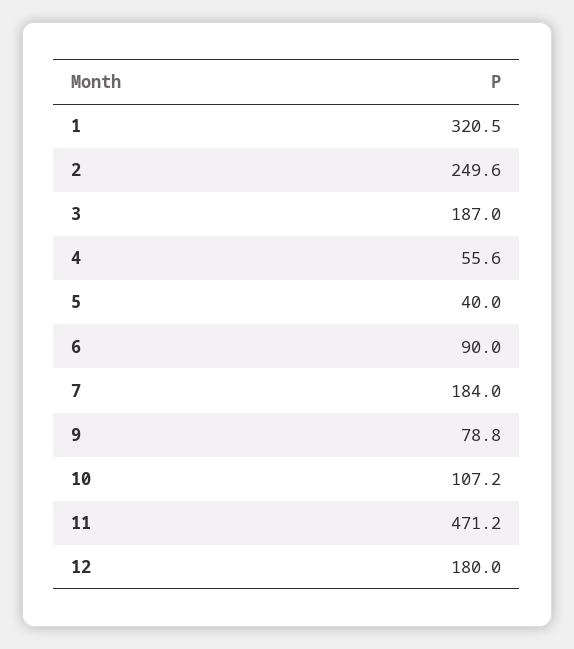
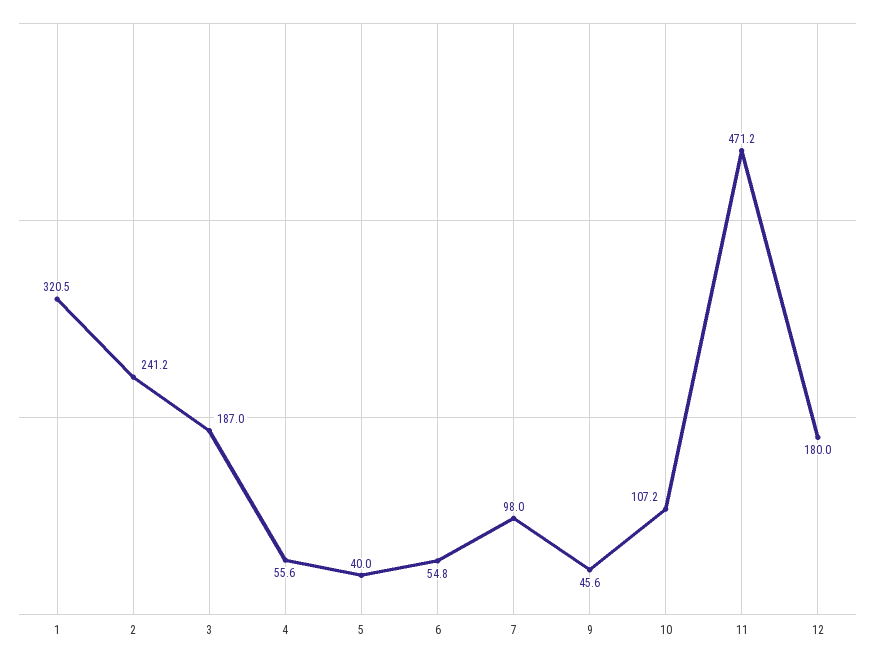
  {
    "1": 320.5,
-   "2": 249.6,
+   "2": 241.2,
    "3": 187,
    "4": 55.6,
    "5": 40,
-   "6": 90,
+   "6": 54.8,
-   "7": 184,
+   "7": 98,
-   "9": 78.8,
+   "9": 45.6,
    "10": 107.2,
    "11": 471.2,
    "12": 180
  }

